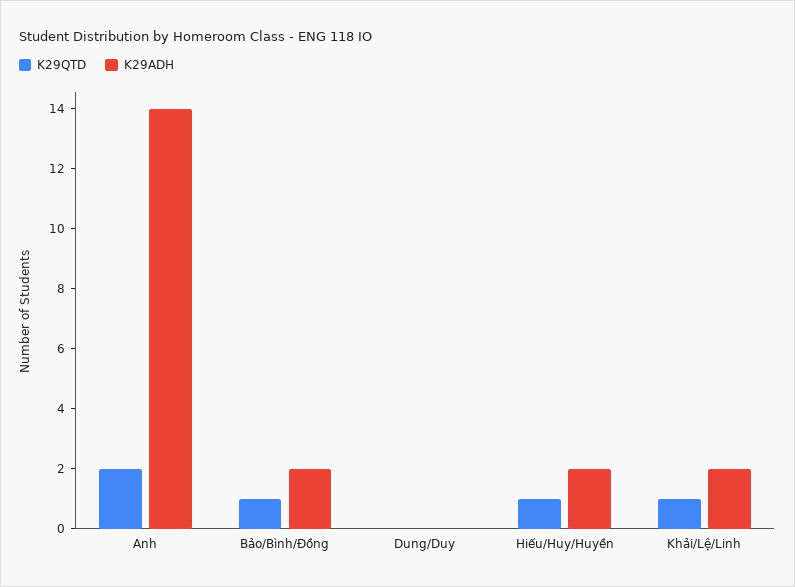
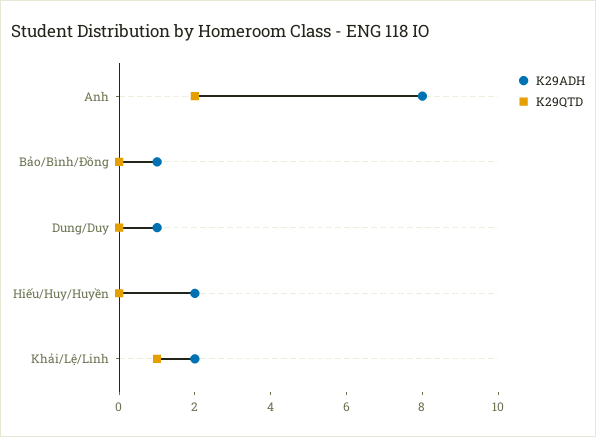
  {
    "K29QTD": {
      "Anh": 2,
-     "Bảo/Bình/Đồng": 1,
+     "Bảo/Bình/Đồng": 0,
      "Dung/Duy": 0,
-     "Hiếu/Huy/Huyền": 1,
+     "Hiếu/Huy/Huyền": 0,
      "Khải/Lệ/Linh": 1
    },
    "K29ADH": {
-     "Anh": 14,
+     "Anh": 8,
-     "Bảo/Bình/Đồng": 2,
+     "Bảo/Bình/Đồng": 1,
-     "Dung/Duy": 0,
+     "Dung/Duy": 1,
      "Hiếu/Huy/Huyền": 2,
      "Khải/Lệ/Linh": 2
    }
  }

